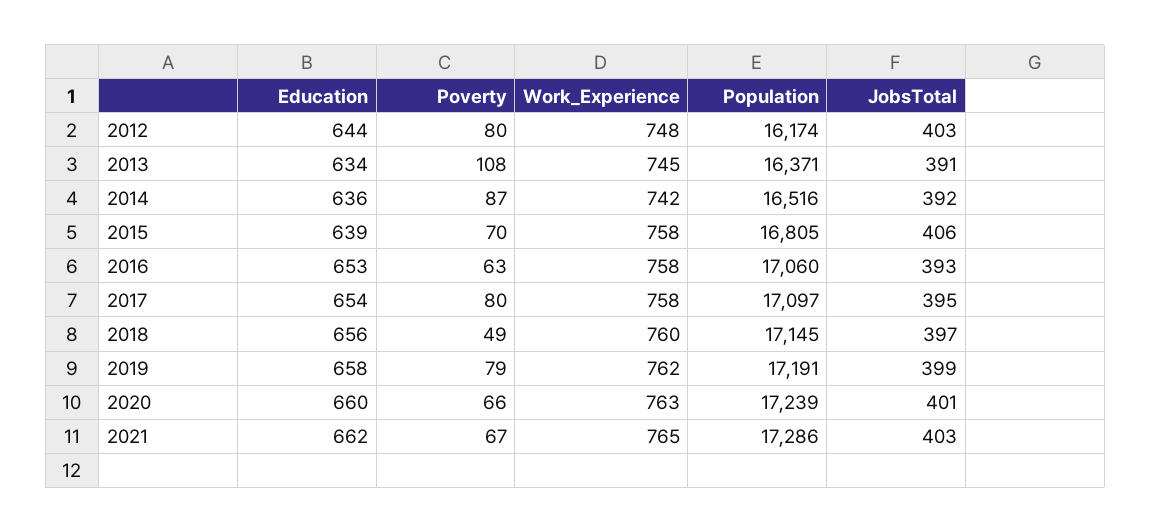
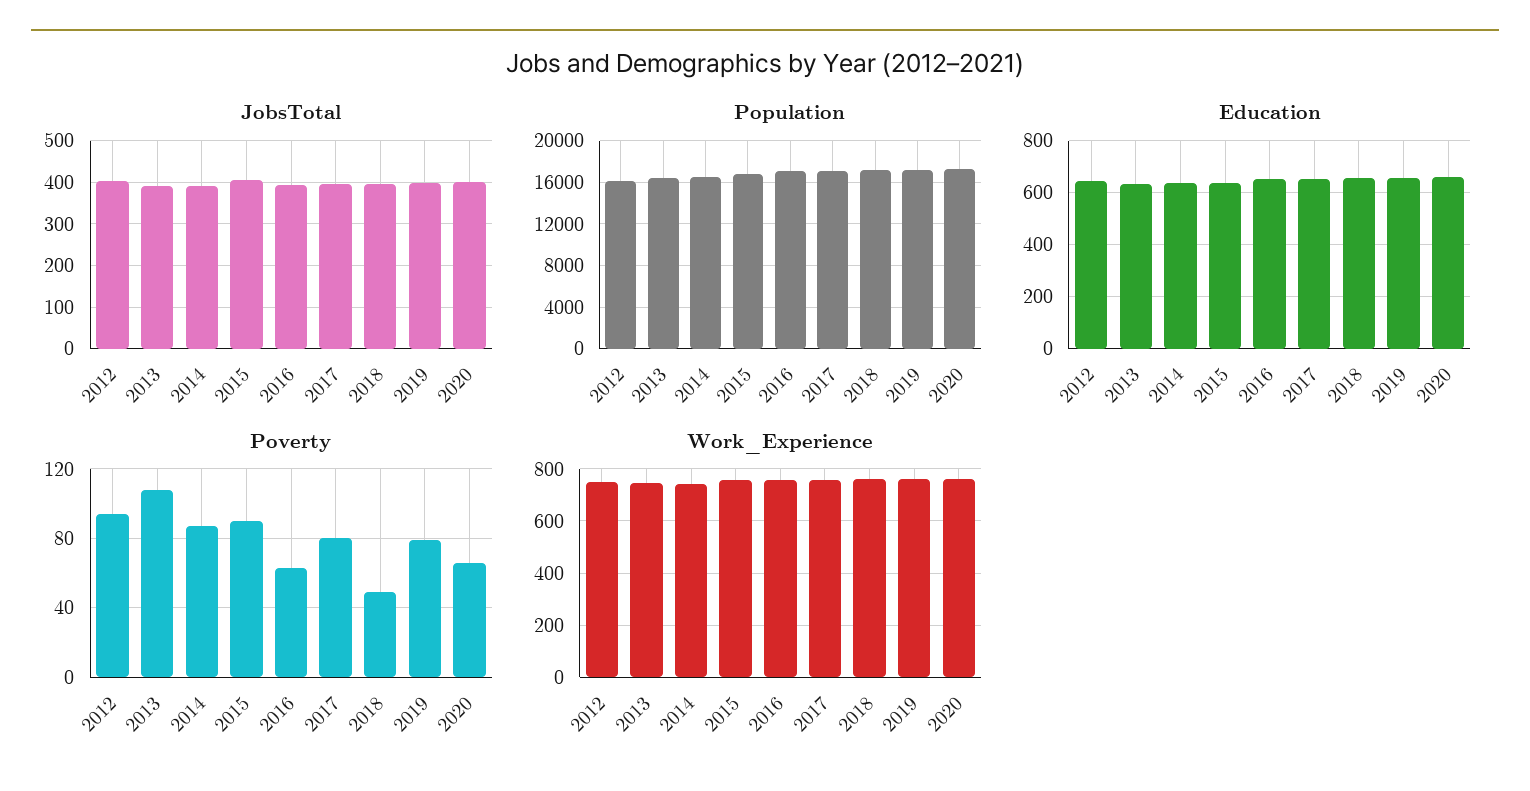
  {
    "Education": {
      "2012": 644,
      "2013": 634,
      "2014": 636,
      "2015": 639,
      "2016": 653,
      "2017": 654,
      "2018": 656,
      "2019": 658,
-     "2020": 660,
+     "2020": 660
-     "2021": 662
    },
    "Poverty": {
-     "2012": 80,
+     "2012": 95,
      "2013": 108,
      "2014": 87,
-     "2015": 70,
+     "2015": 90,
      "2016": 63,
      "2017": 80,
      "2018": 49,
      "2019": 79,
-     "2020": 66,
+     "2020": 66
-     "2021": 67
    },
    "Work_Experience": {
      "2012": 748,
      "2013": 745,
      "2014": 742,
      "2015": 758,
      "2016": 758,
      "2017": 758,
      "2018": 760,
      "2019": 762,
-     "2020": 763,
+     "2020": 763
-     "2021": 765
    },
    "Population": {
      "2012": 16174,
      "2013": 16371,
      "2014": 16516,
      "2015": 16805,
      "2016": 17060,
      "2017": 17097,
      "2018": 17145,
      "2019": 17191,
-     "2020": 17239,
+     "2020": 17239
-     "2021": 17286
    },
    "JobsTotal": {
      "2012": 403,
      "2013": 391,
      "2014": 392,
      "2015": 406,
      "2016": 393,
      "2017": 395,
      "2018": 397,
      "2019": 399,
-     "2020": 401,
+     "2020": 401
-     "2021": 403
    }
  }

